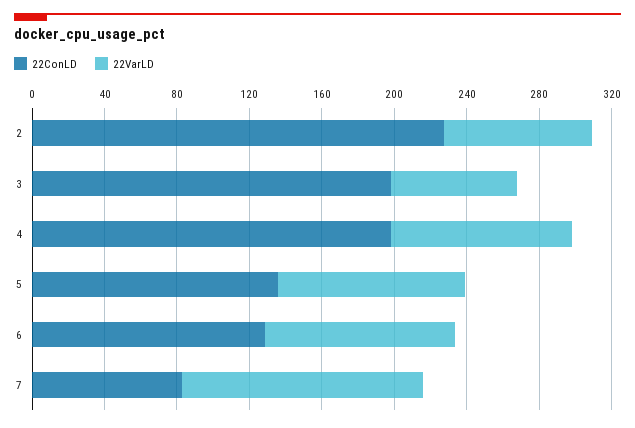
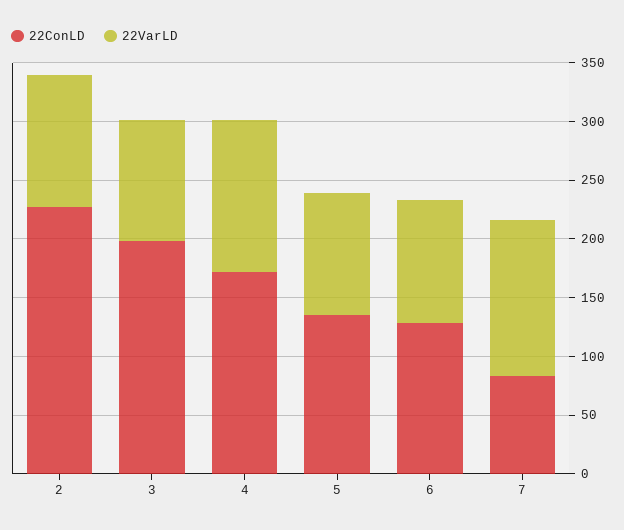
  {
    "22ConLD": {
      "2": 230,
      "3": 200,
-     "4": 200,
+     "4": 170,
      "5": 140,
      "6": 130,
      "7": 80
    },
    "22VarLD": {
-     "2": 80,
+     "2": 110,
-     "3": 70,
+     "3": 100,
-     "4": 100,
+     "4": 130,
      "5": 100,
      "6": 100,
      "7": 130
    }
  }

